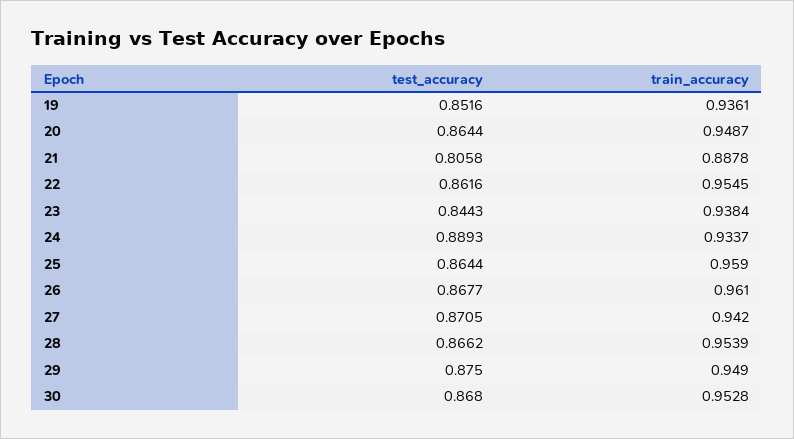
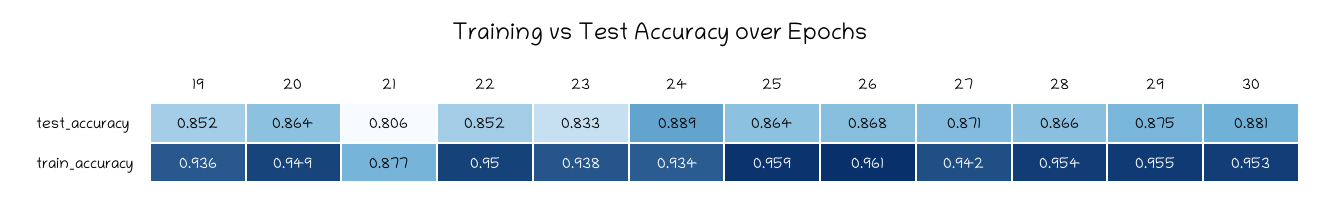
  {
    "test_accuracy": {
      "19": 0.8516,
      "20": 0.8644,
      "21": 0.8058,
-     "22": 0.8616,
+     "22": 0.852,
-     "23": 0.8443,
+     "23": 0.833,
      "24": 0.8893,
      "25": 0.8644,
      "26": 0.8677,
      "27": 0.8705,
      "28": 0.8662,
      "29": 0.875,
-     "30": 0.868
+     "30": 0.881
    },
    "train_accuracy": {
      "19": 0.9361,
      "20": 0.9487,
-     "21": 0.8878,
+     "21": 0.877,
-     "22": 0.9545,
+     "22": 0.95,
      "23": 0.9384,
      "24": 0.9337,
      "25": 0.959,
      "26": 0.961,
      "27": 0.942,
      "28": 0.9539,
-     "29": 0.949,
+     "29": 0.955,
      "30": 0.9528
    }
  }

